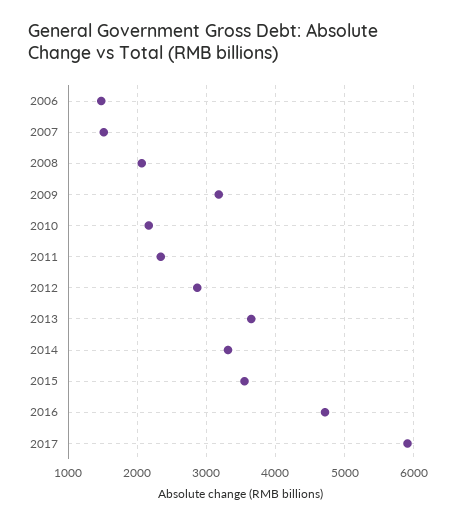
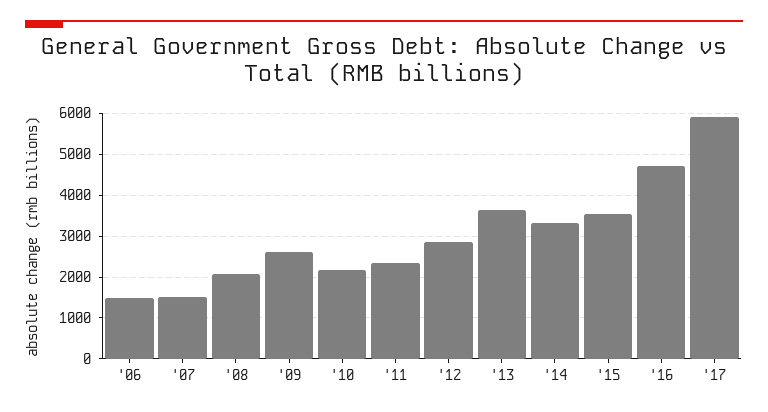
  {
    "2006": 1500,
    "2007": 1500,
    "2008": 2100,
-   "2009": 3200,
+   "2009": 2600,
    "2010": 2200,
    "2011": 2300,
    "2012": 2900,
    "2013": 3600,
    "2014": 3300,
    "2015": 3600,
    "2016": 4700,
    "2017": 5900
  }

